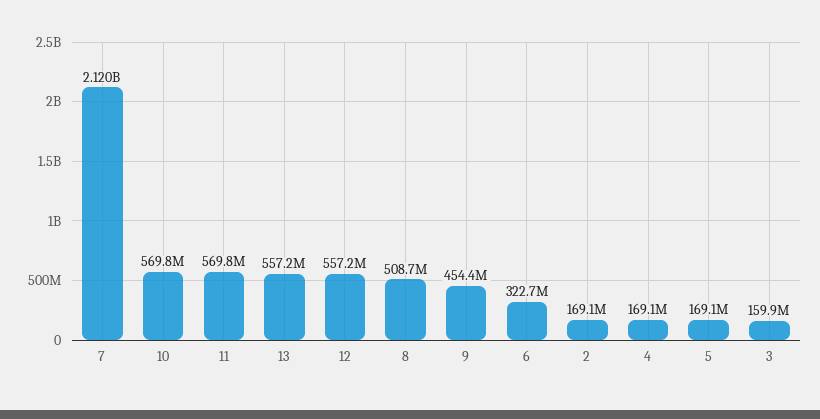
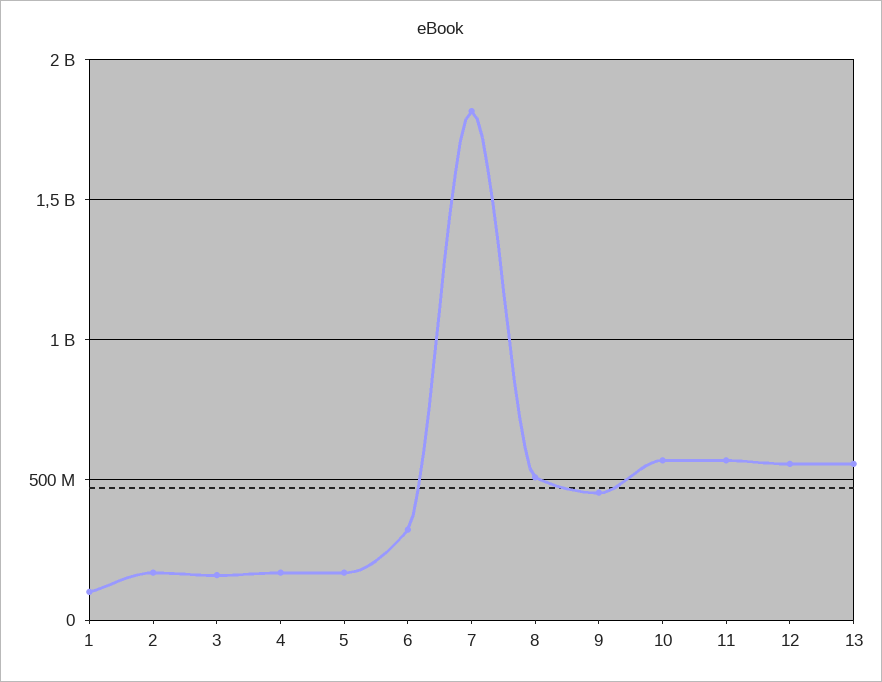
  {
-   "7": 2120000000,
+   "7": 1800000000,
    "10": 569800000,
    "11": 569800000,
    "13": 557200000,
    "12": 557200000,
    "8": 508700000,
    "9": 454400000,
    "6": 322700000,
    "2": 169100000,
    "4": 169100000,
    "5": 169100000,
-   "3": 159900000
+   "3": 159900000,
+   "1": 100000000
  }

